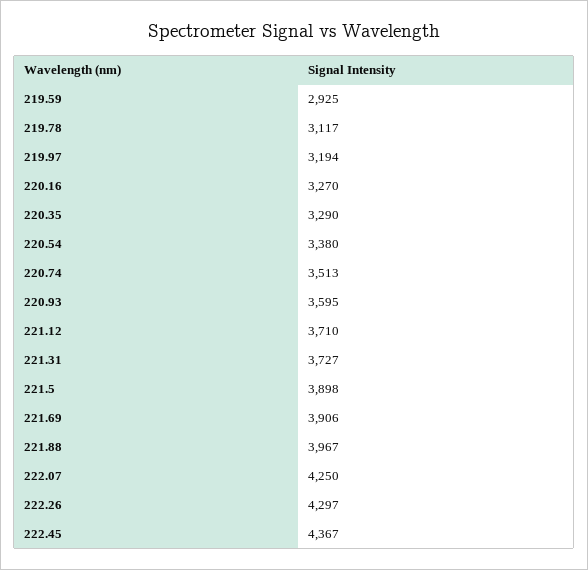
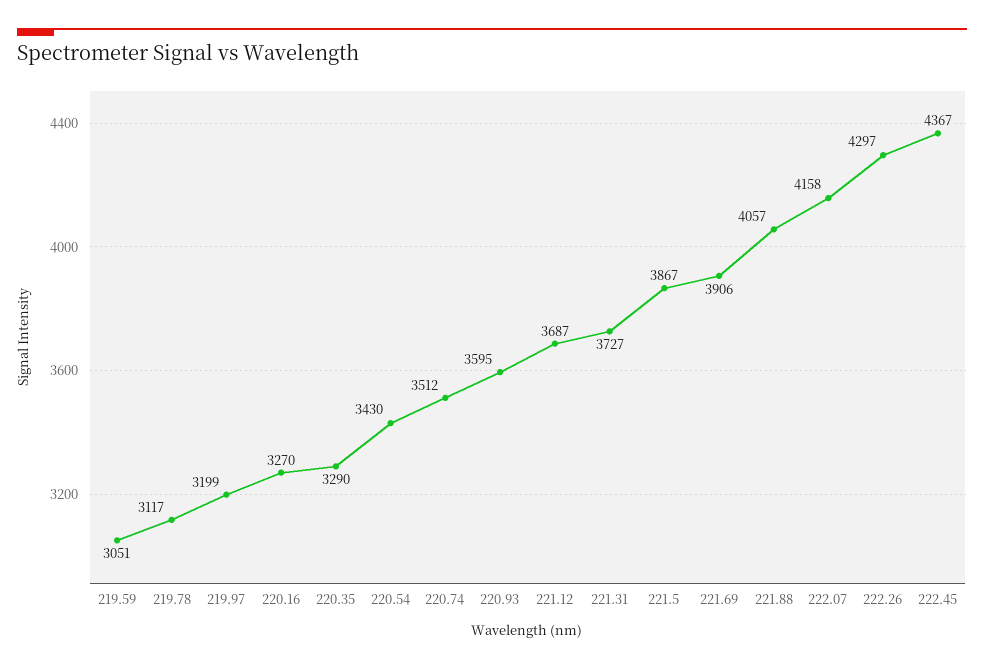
  {
-   "219.59": 2925,
+   "219.59": 3051,
    "219.78": 3117,
-   "219.97": 3194,
+   "219.97": 3199,
    "220.16": 3270,
    "220.35": 3290,
-   "220.54": 3380,
+   "220.54": 3430,
-   "220.74": 3513,
+   "220.74": 3512,
    "220.93": 3595,
-   "221.12": 3710,
+   "221.12": 3687,
    "221.31": 3727,
-   "221.5": 3898,
+   "221.5": 3867,
    "221.69": 3906,
-   "221.88": 3967,
+   "221.88": 4057,
-   "222.07": 4250,
+   "222.07": 4158,
    "222.26": 4297,
    "222.45": 4367
  }

